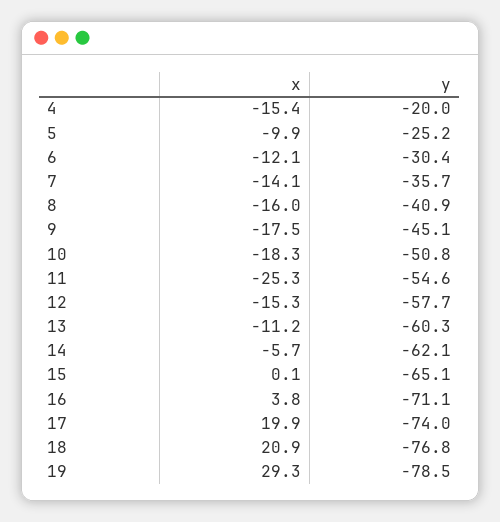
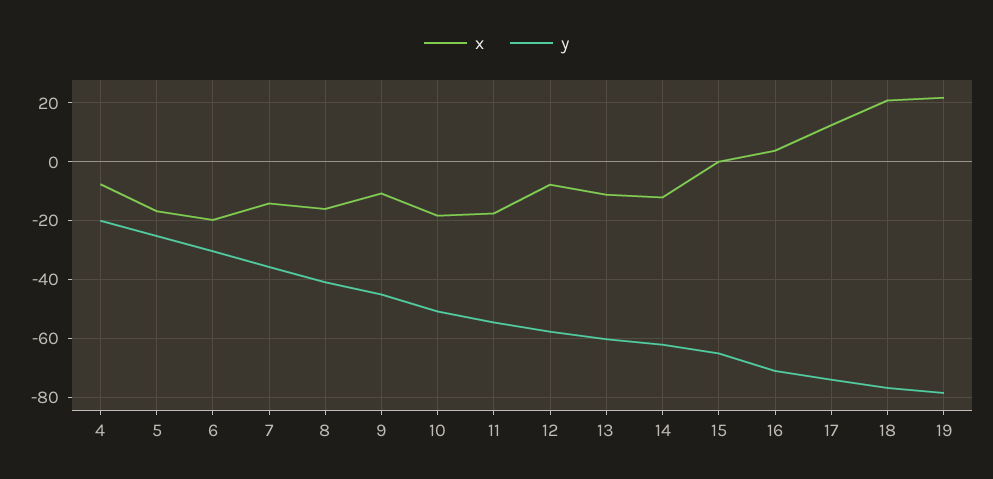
  {
    "x": {
-     "4": -15.4,
+     "4": -7.5,
-     "5": -9.9,
+     "5": -17.5,
-     "6": -12.1,
+     "6": -20,
      "7": -14.1,
      "8": -16,
-     "9": -17.5,
+     "9": -10,
      "10": -18.3,
-     "11": -25.3,
+     "11": -17.5,
-     "12": -15.3,
+     "12": -7.5,
      "13": -11.2,
-     "14": -5.7,
+     "14": -12.5,
      "15": 0.1,
      "16": 3.8,
-     "17": 19.9,
+     "17": 12.5,
      "18": 20.9,
-     "19": 29.3
+     "19": 22.5
    },
    "y": {
      "4": -20,
      "5": -25.2,
      "6": -30.4,
      "7": -35.7,
      "8": -40.9,
      "9": -45.1,
      "10": -50.8,
      "11": -54.6,
      "12": -57.7,
      "13": -60.3,
      "14": -62.1,
      "15": -65.1,
      "16": -71.1,
      "17": -74,
      "18": -76.8,
      "19": -78.5
    }
  }

